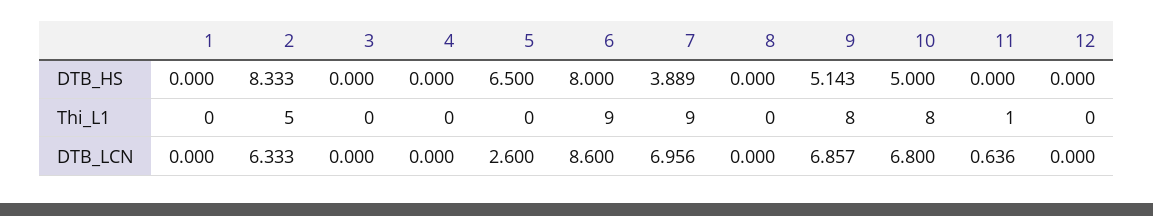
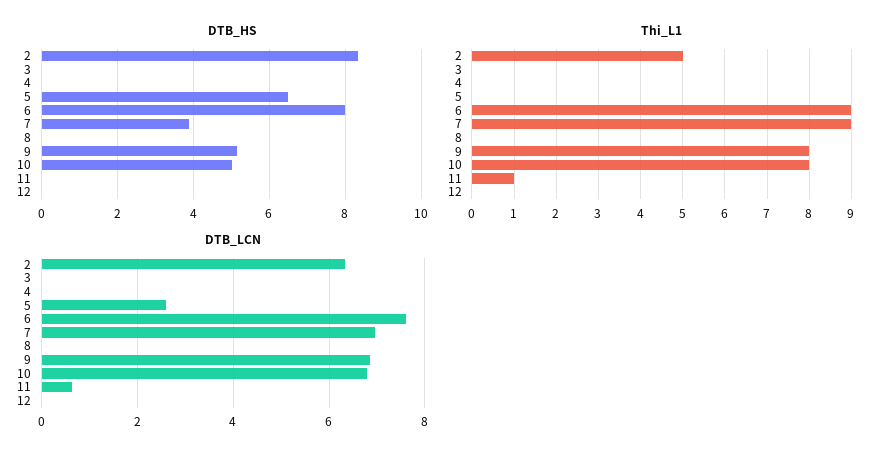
  {
    "DTB_HS": {
-     "1": 0,
      "2": 8.333,
      "3": 0,
      "4": 0,
      "5": 6.5,
      "6": 8,
      "7": 3.889,
      "8": 0,
      "9": 5.143,
      "10": 5,
      "11": 0,
      "12": 0
    },
    "Thi_L1": {
-     "1": 0,
      "2": 5,
      "3": 0,
      "4": 0,
      "5": 0,
      "6": 9,
      "7": 9,
      "8": 0,
      "9": 8,
      "10": 8,
      "11": 1,
      "12": 0
    },
    "DTB_LCN": {
-     "1": 0,
      "2": 6.333,
      "3": 0,
      "4": 0,
      "5": 2.6,
-     "6": 8.6,
+     "6": 7.6,
      "7": 6.956,
      "8": 0,
      "9": 6.857,
      "10": 6.8,
      "11": 0.636,
      "12": 0
    }
  }

